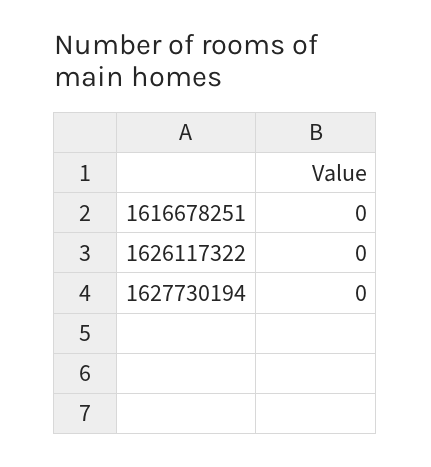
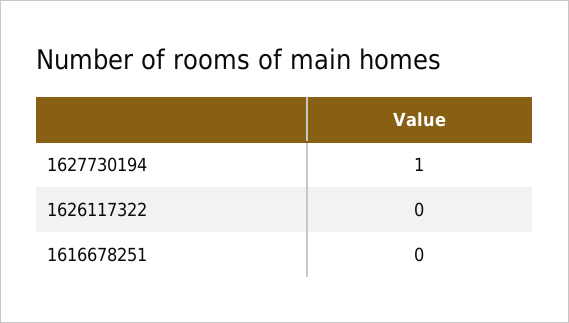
  {
    "1616678251": 0,
    "1626117322": 0,
-   "1627730194": 0
+   "1627730194": 1
  }

